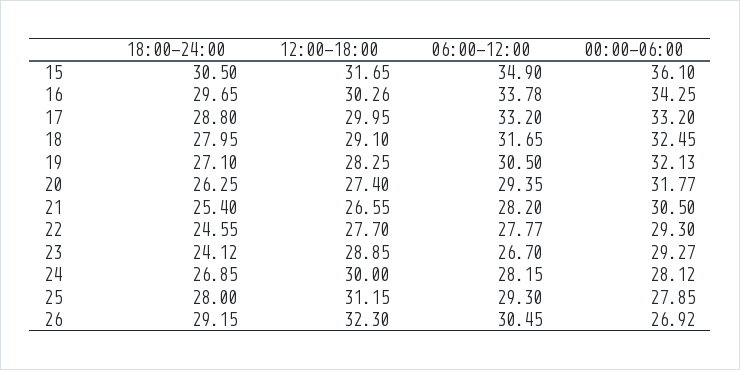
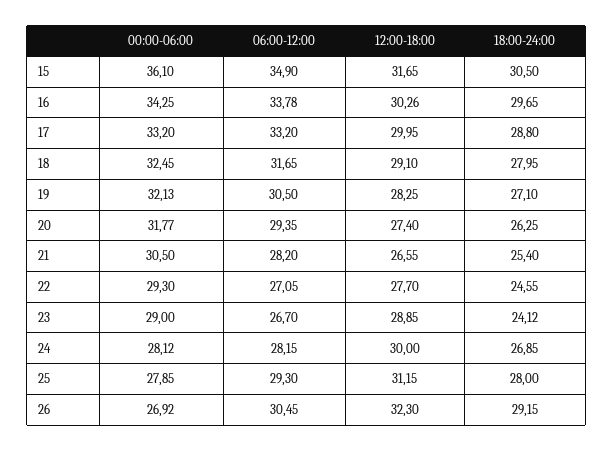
  {
    "18:00-24:00": {
      "15": 30.5,
      "16": 29.65,
      "17": 28.8,
      "18": 27.95,
      "19": 27.1,
      "20": 26.25,
      "21": 25.4,
      "22": 24.55,
      "23": 24.12,
      "24": 26.85,
      "25": 28,
      "26": 29.15
    },
    "12:00-18:00": {
      "15": 31.65,
      "16": 30.26,
      "17": 29.95,
      "18": 29.1,
      "19": 28.25,
      "20": 27.4,
      "21": 26.55,
      "22": 27.7,
      "23": 28.85,
      "24": 30,
      "25": 31.15,
      "26": 32.3
    },
    "06:00-12:00": {
      "15": 34.9,
      "16": 33.78,
      "17": 33.2,
      "18": 31.65,
      "19": 30.5,
      "20": 29.35,
      "21": 28.2,
-     "22": 27.77,
+     "22": 27.05,
      "23": 26.7,
      "24": 28.15,
      "25": 29.3,
      "26": 30.45
    },
    "00:00-06:00": {
      "15": 36.1,
      "16": 34.25,
      "17": 33.2,
      "18": 32.45,
      "19": 32.13,
      "20": 31.77,
      "21": 30.5,
      "22": 29.3,
-     "23": 29.27,
+     "23": 29,
      "24": 28.12,
      "25": 27.85,
      "26": 26.92
    }
  }

